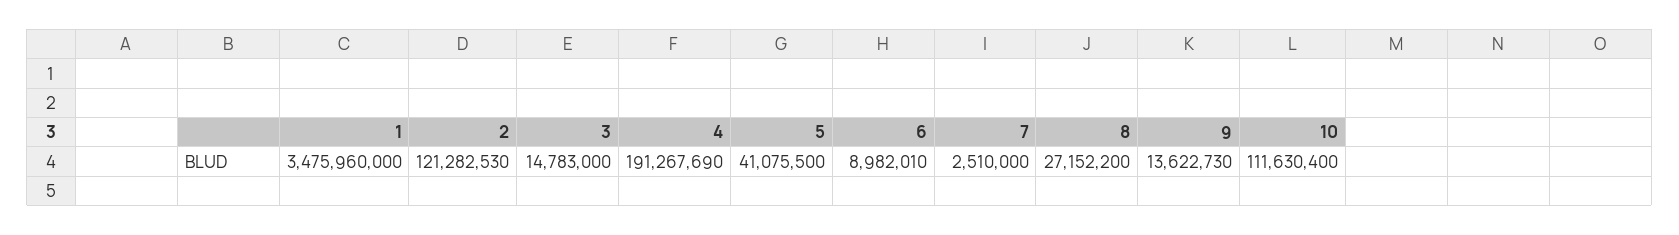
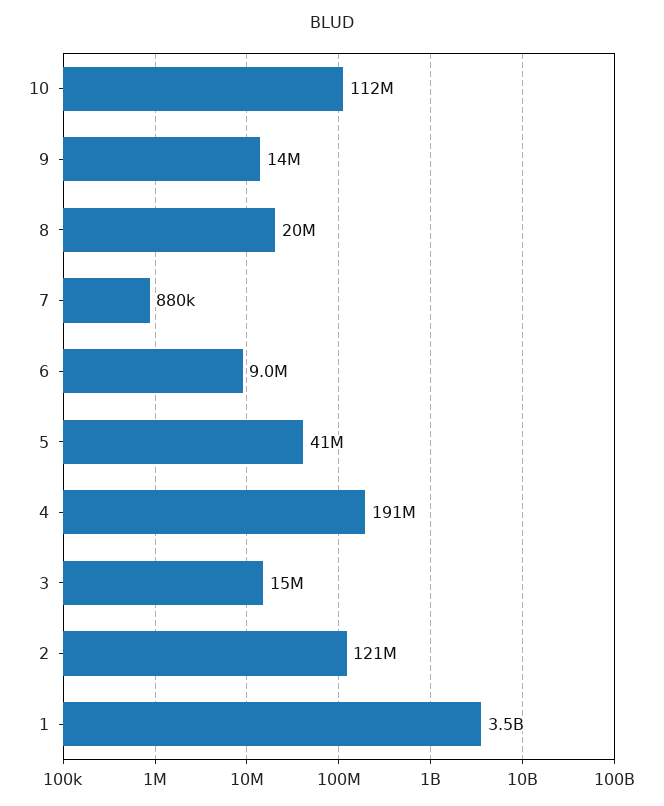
  {
    "1": 3475960000,
    "2": 121282530,
    "3": 14783000,
    "4": 191267690,
    "5": 41075500,
    "6": 8982010,
-   "7": 2510000,
+   "7": 880000,
-   "8": 27152200,
+   "8": 20000000,
    "9": 13622730,
    "10": 111630400
  }

